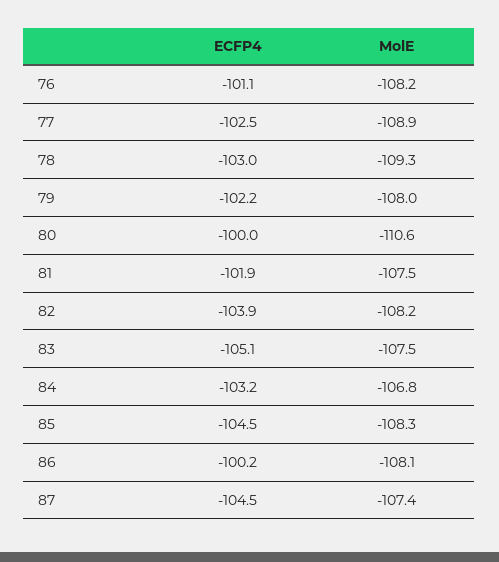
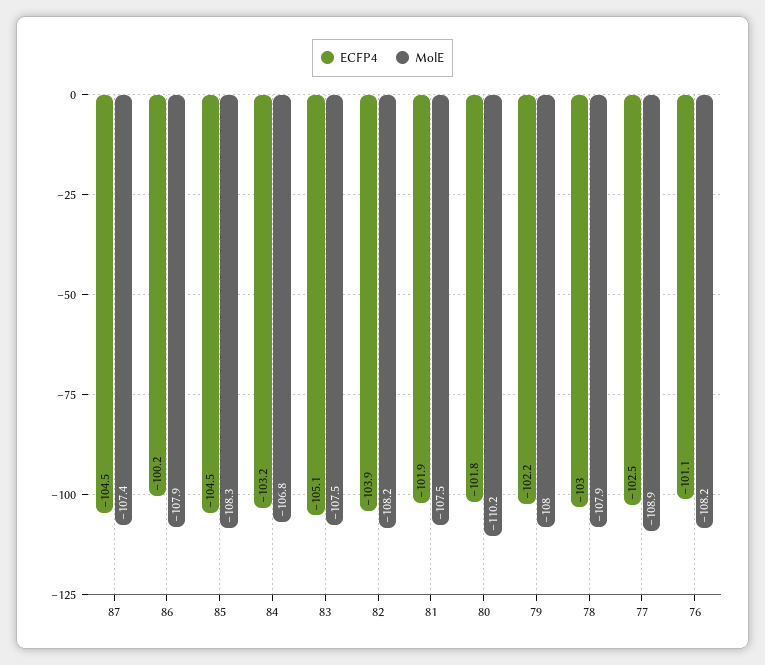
  {
    "ECFP4": {
      "76": -101.1,
      "77": -102.5,
      "78": -103,
      "79": -102.2,
-     "80": -100,
+     "80": -101.8,
      "81": -101.9,
      "82": -103.9,
      "83": -105.1,
      "84": -103.2,
      "85": -104.5,
      "86": -100.2,
      "87": -104.5
    },
    "MolE": {
      "76": -108.2,
      "77": -108.9,
-     "78": -109.3,
+     "78": -107.9,
      "79": -108,
-     "80": -110.6,
+     "80": -110.2,
      "81": -107.5,
      "82": -108.2,
      "83": -107.5,
      "84": -106.8,
      "85": -108.3,
-     "86": -108.1,
+     "86": -107.9,
      "87": -107.4
    }
  }

